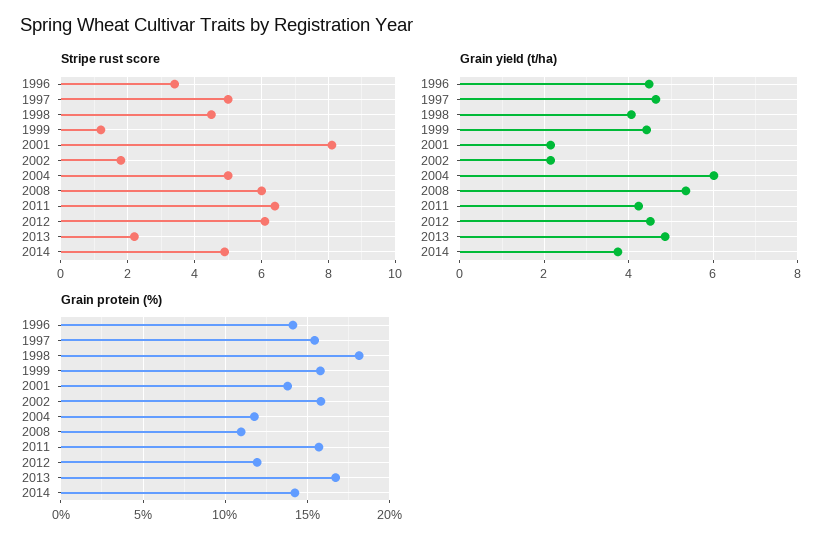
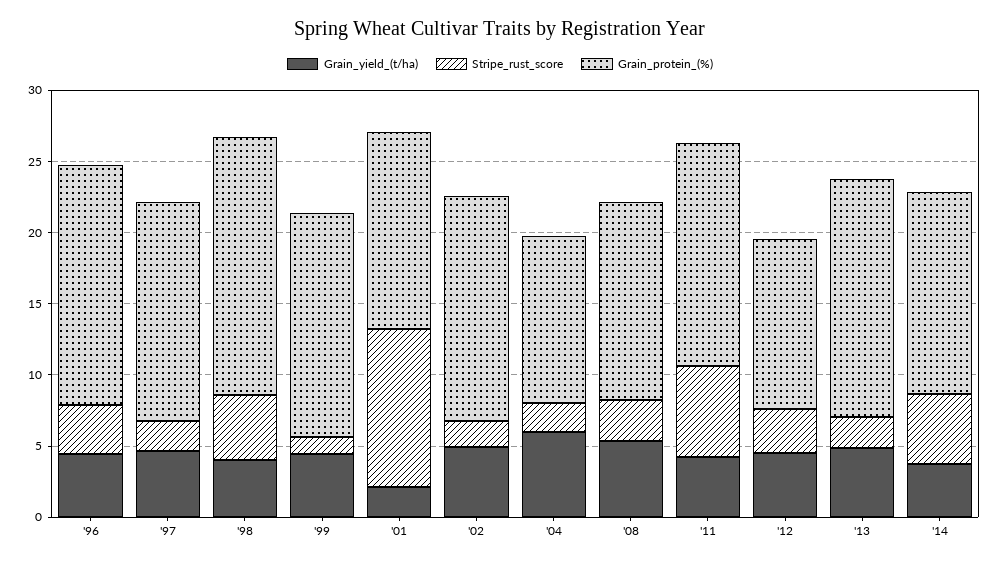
  {
    "Stripe rust score": {
      "1996": 3.5,
-     "1997": 5,
+     "1997": 2,
      "1998": 4.5,
      "1999": 1,
-     "2001": 8,
+     "2001": 11,
      "2002": 2,
-     "2004": 5,
+     "2004": 2,
-     "2008": 6,
+     "2008": 3,
      "2011": 6.5,
-     "2012": 6,
+     "2012": 3,
      "2013": 2,
      "2014": 5
    },
    "Grain yield (t/ha)": {
      "1996": 4.4,
      "1997": 4.6,
      "1998": 4,
      "1999": 4.4,
      "2001": 2.2,
-     "2002": 2.2,
+     "2002": 5,
      "2004": 6,
      "2008": 5.4,
      "2011": 4.2,
      "2012": 4.6,
      "2013": 4.8,
      "2014": 3.8
    },
    "Grain protein (%)": {
-     "1996": 14,
+     "1996": 17,
      "1997": 15.5,
      "1998": 18,
      "1999": 16,
      "2001": 14,
      "2002": 16,
      "2004": 12,
-     "2008": 11,
+     "2008": 14,
      "2011": 15.5,
      "2012": 12,
      "2013": 16.5,
      "2014": 14
    }
  }

